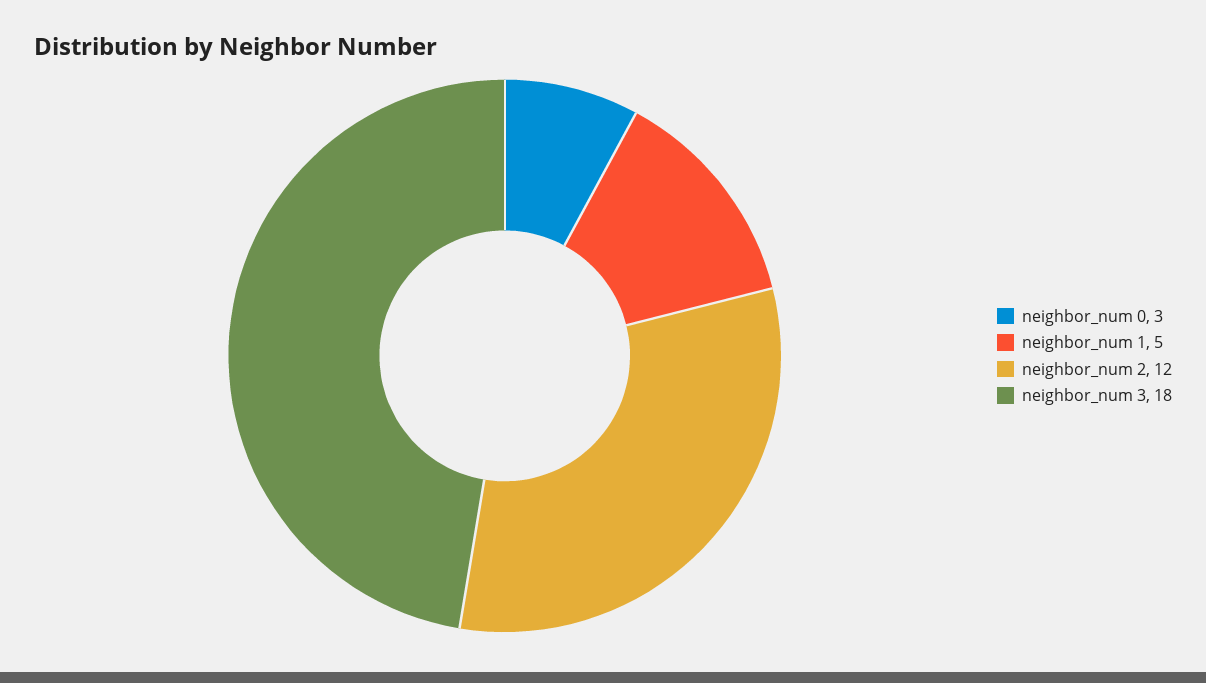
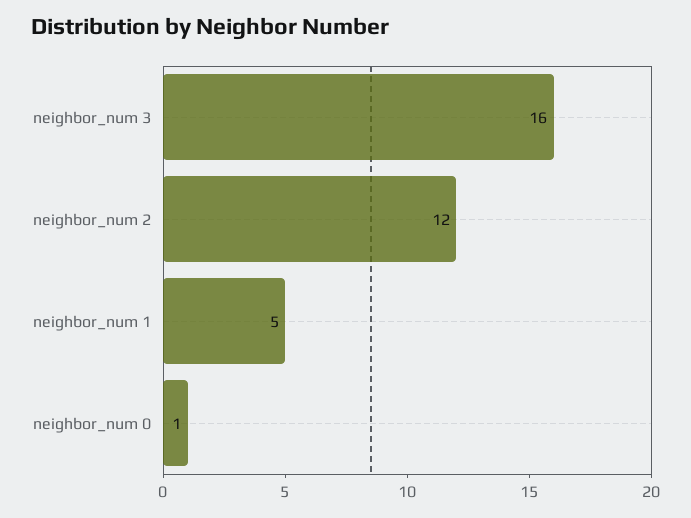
  {
-   "neighbor_num 0": 3,
+   "neighbor_num 0": 1,
    "neighbor_num 1": 5,
    "neighbor_num 2": 12,
-   "neighbor_num 3": 18
+   "neighbor_num 3": 16
  }

